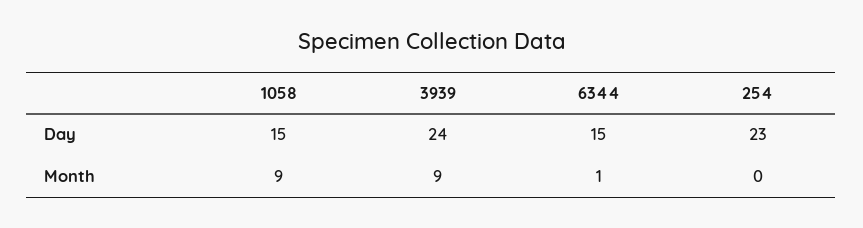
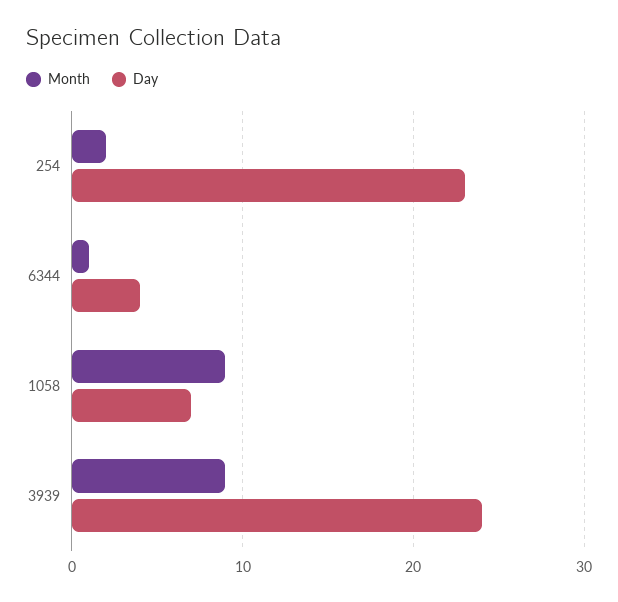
  {
    "Day": {
-     "1058": 15,
+     "1058": 7,
      "3939": 24,
-     "6344": 15,
+     "6344": 4,
      "254": 23
    },
    "Month": {
      "1058": 9,
      "3939": 9,
      "6344": 1,
-     "254": 0
+     "254": 2
    }
  }

